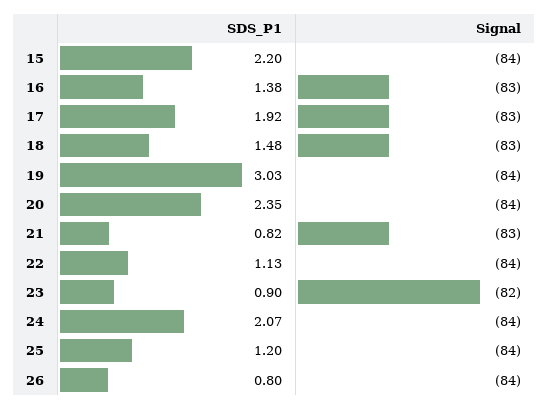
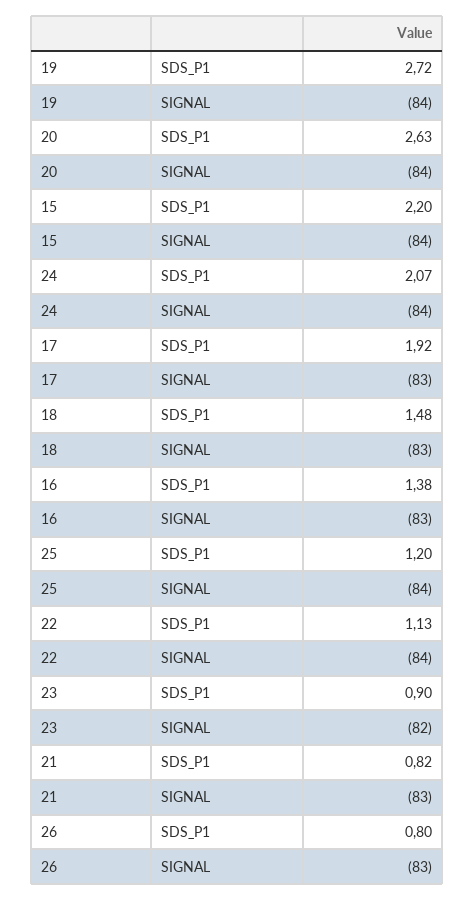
  {
    "SDS_P1": {
      "15": 2.2,
      "16": 1.38,
      "17": 1.92,
      "18": 1.48,
-     "19": 3.03,
+     "19": 2.72,
-     "20": 2.35,
+     "20": 2.63,
      "21": 0.82,
      "22": 1.13,
      "23": 0.9,
      "24": 2.07,
      "25": 1.2,
      "26": 0.8
    },
    "Signal": {
      "15": -84,
      "16": -83,
      "17": -83,
      "18": -83,
      "19": -84,
      "20": -84,
      "21": -83,
      "22": -84,
      "23": -82,
      "24": -84,
      "25": -84,
-     "26": -84
+     "26": -83
    }
  }

